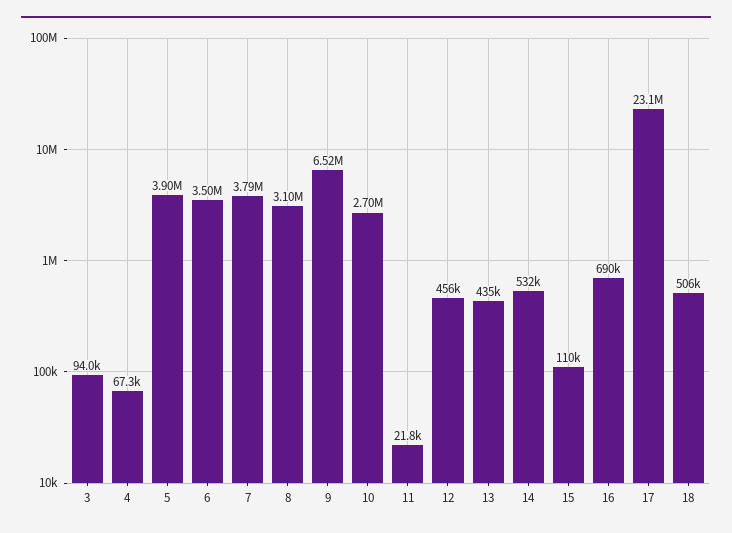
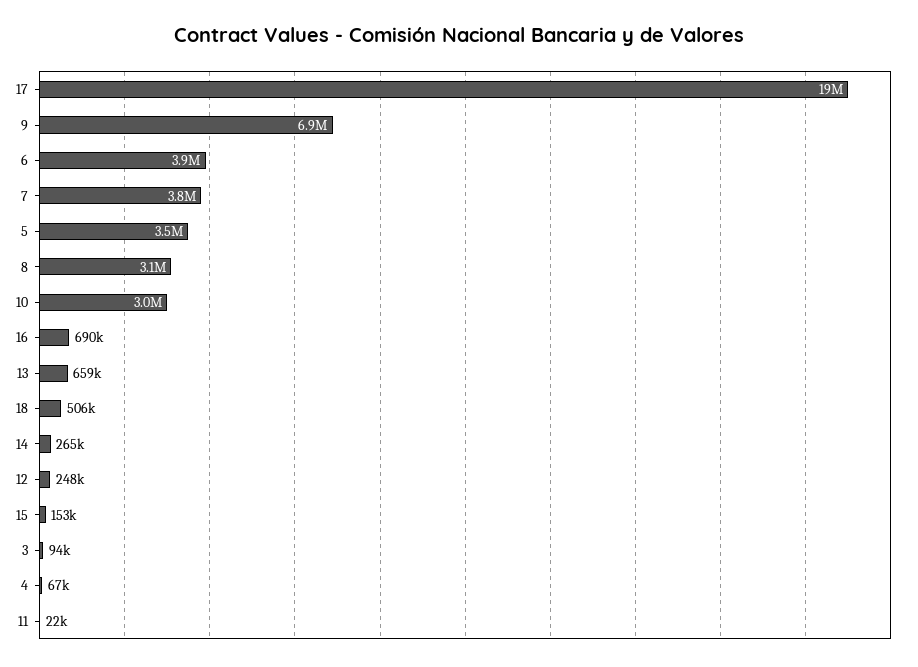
  {
    "3": 94000,
    "4": 67300,
-   "5": 3900000,
+   "5": 3500000,
-   "6": 3500000,
+   "6": 3900000,
    "7": 3790000,
    "8": 3100000,
-   "9": 6520000,
+   "9": 6900000,
-   "10": 2700000,
+   "10": 3000000,
    "11": 21800,
-   "12": 456000,
+   "12": 248000,
-   "13": 435000,
+   "13": 659000,
-   "14": 532000,
+   "14": 265000,
-   "15": 110000,
+   "15": 153000,
    "16": 690000,
-   "17": 23100000,
+   "17": 19000000,
    "18": 506000
  }

